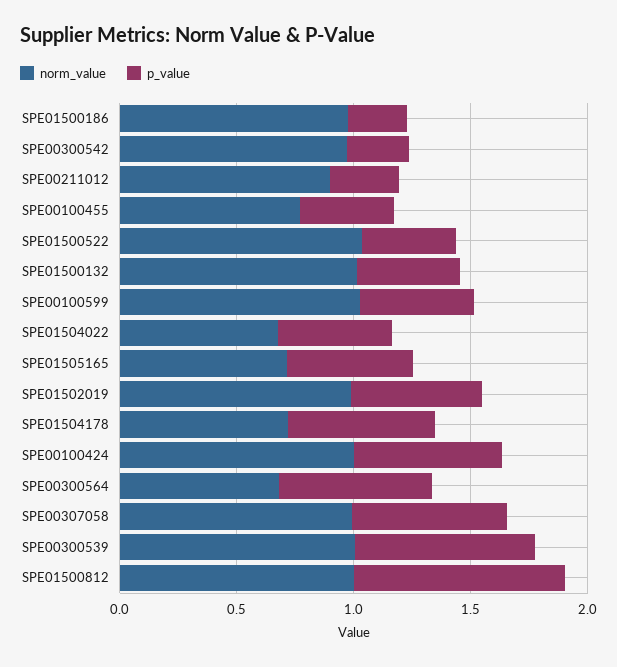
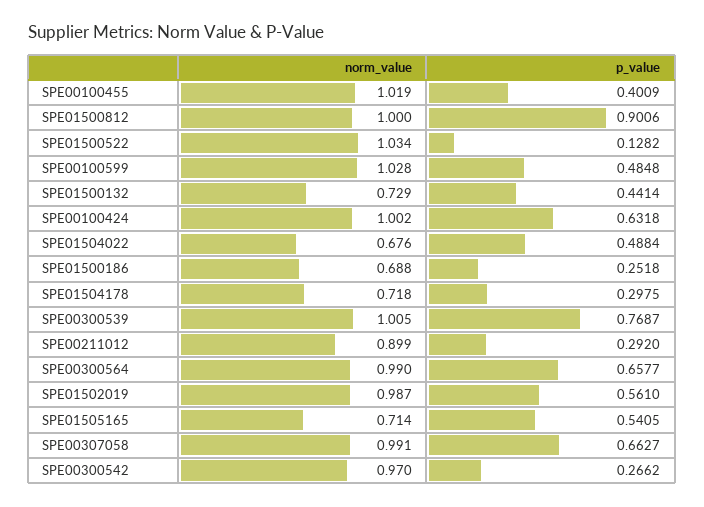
  {
    "norm_value": {
-     "SPE01500186": 1,
+     "SPE01500186": 0.688,
      "SPE00300542": 0.97,
      "SPE00211012": 0.899,
-     "SPE00100455": 0.8,
+     "SPE00100455": 1.019,
      "SPE01500522": 1.034,
-     "SPE01500132": 1,
+     "SPE01500132": 0.729,
      "SPE00100599": 1.028,
      "SPE01504022": 0.676,
      "SPE01505165": 0.714,
      "SPE01502019": 0.987,
      "SPE01504178": 0.718,
      "SPE00100424": 1.002,
-     "SPE00300564": 0.7,
+     "SPE00300564": 0.99,
      "SPE00307058": 0.991,
      "SPE00300539": 1.005,
      "SPE01500812": 1
    },
    "p_value": {
      "SPE01500186": 0.2518,
      "SPE00300542": 0.2662,
      "SPE00211012": 0.292,
      "SPE00100455": 0.4009,
-     "SPE01500522": 0.4,
+     "SPE01500522": 0.1282,
      "SPE01500132": 0.4414,
      "SPE00100599": 0.4848,
      "SPE01504022": 0.4884,
      "SPE01505165": 0.5405,
      "SPE01502019": 0.561,
-     "SPE01504178": 0.6,
+     "SPE01504178": 0.2975,
      "SPE00100424": 0.6318,
      "SPE00300564": 0.6577,
      "SPE00307058": 0.6627,
      "SPE00300539": 0.7687,
      "SPE01500812": 0.9006
    }
  }

